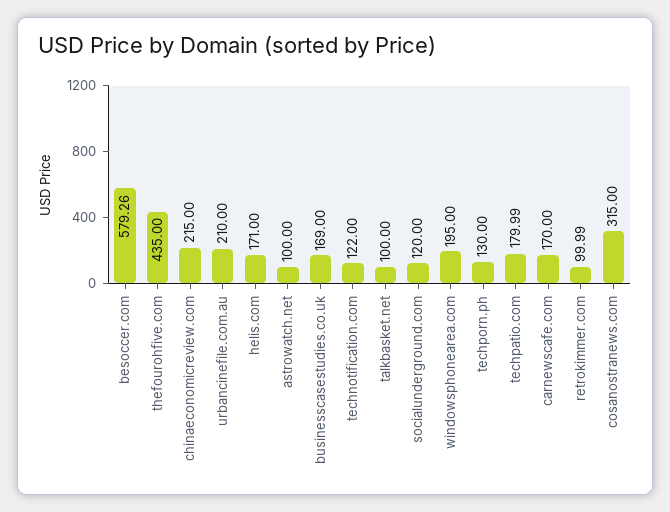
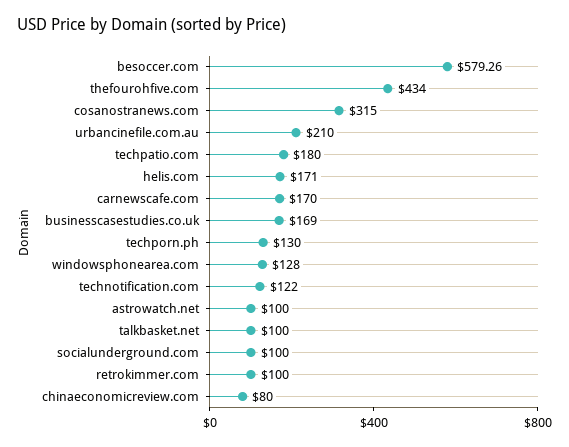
  {
    "besoccer.com": 579.26,
-   "thefourohfive.com": 435,
+   "thefourohfive.com": 434,
-   "chinaeconomicreview.com": 215,
+   "chinaeconomicreview.com": 80,
    "urbancinefile.com.au": 210,
    "helis.com": 171,
    "astrowatch.net": 100,
    "businesscasestudies.co.uk": 169,
    "technotification.com": 122,
    "talkbasket.net": 100,
-   "socialunderground.com": 120,
+   "socialunderground.com": 100,
-   "windowsphonearea.com": 195,
+   "windowsphonearea.com": 128,
    "techporn.ph": 130,
-   "techpatio.com": 179.99,
+   "techpatio.com": 180,
    "carnewscafe.com": 170,
-   "retrokimmer.com": 99.99,
+   "retrokimmer.com": 100,
    "cosanostranews.com": 315
  }

